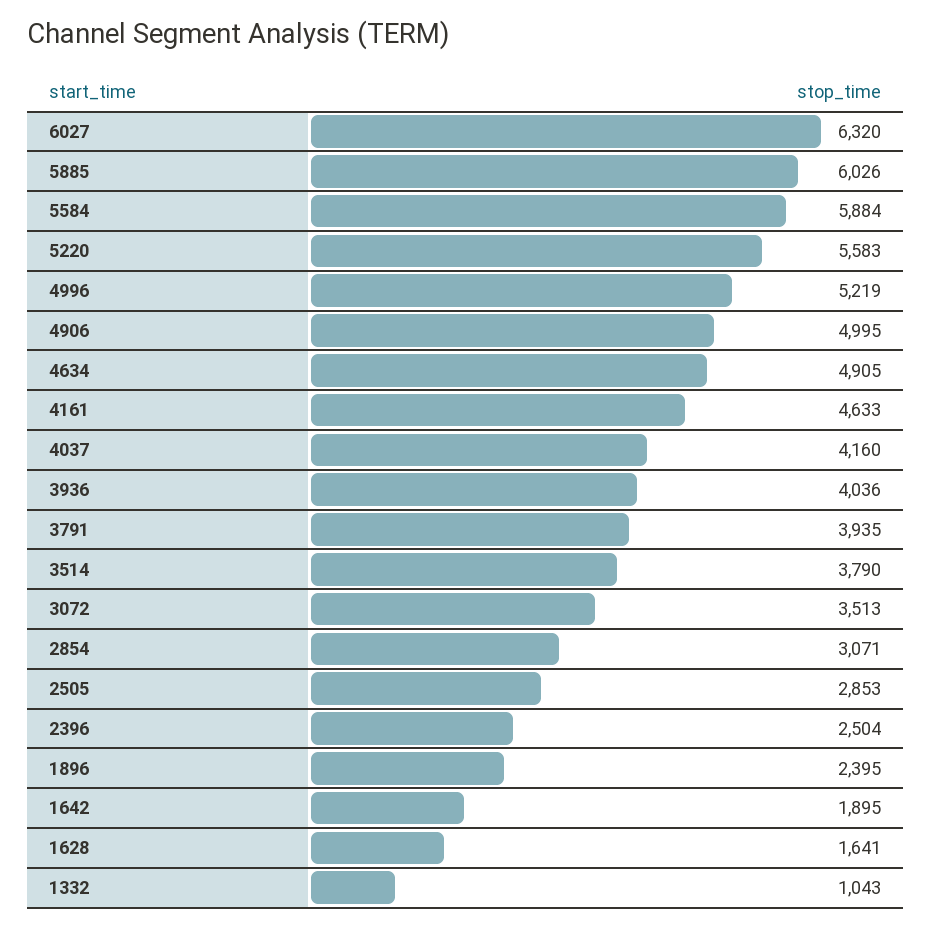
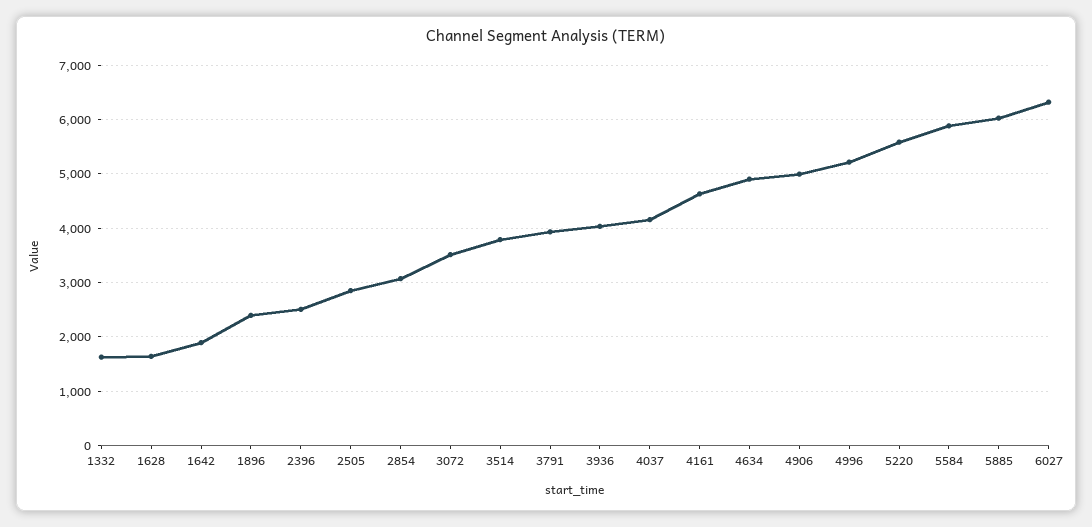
  {
    "6027": 6320,
    "5885": 6026,
    "5584": 5884,
    "5220": 5583,
    "4996": 5219,
    "4906": 4995,
    "4634": 4905,
    "4161": 4633,
    "4037": 4160,
    "3936": 4036,
    "3791": 3935,
    "3514": 3790,
    "3072": 3513,
    "2854": 3071,
    "2505": 2853,
    "2396": 2504,
    "1896": 2395,
    "1642": 1895,
    "1628": 1641,
-   "1332": 1043
+   "1332": 1600
  }

